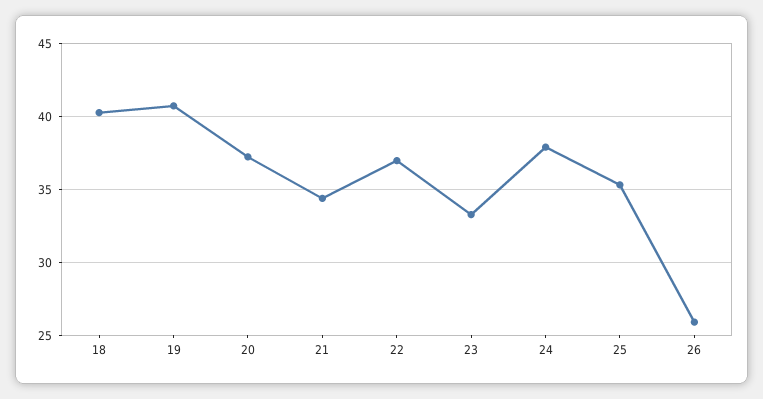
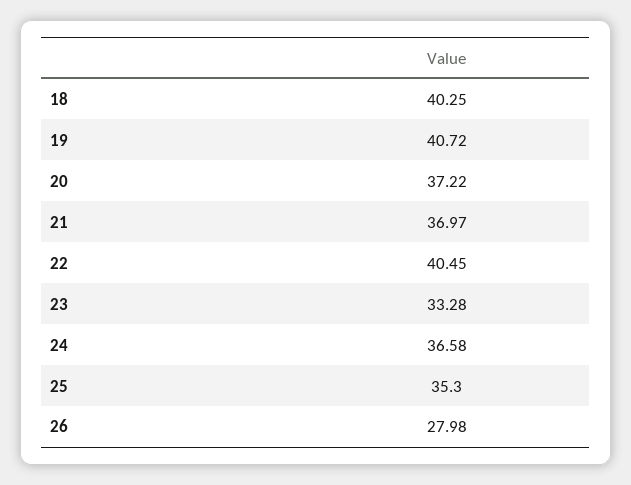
  {
    "18": 40.25,
    "19": 40.72,
    "20": 37.22,
-   "21": 34.5,
+   "21": 36.97,
-   "22": 37,
+   "22": 40.45,
    "23": 33.28,
-   "24": 38,
+   "24": 36.58,
    "25": 35.3,
-   "26": 26
+   "26": 27.98
  }

